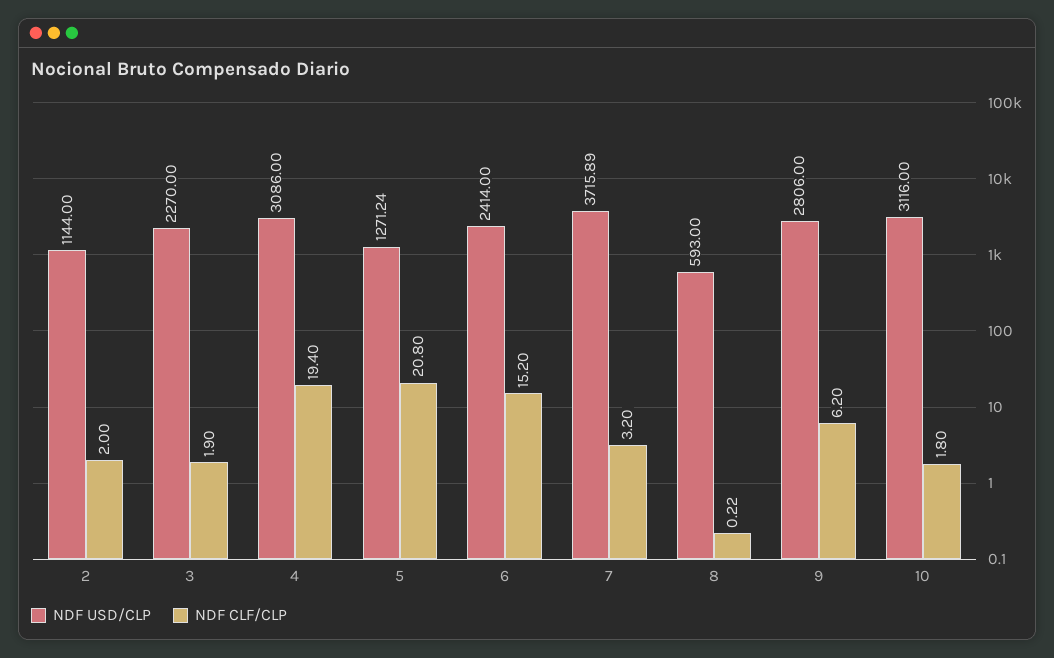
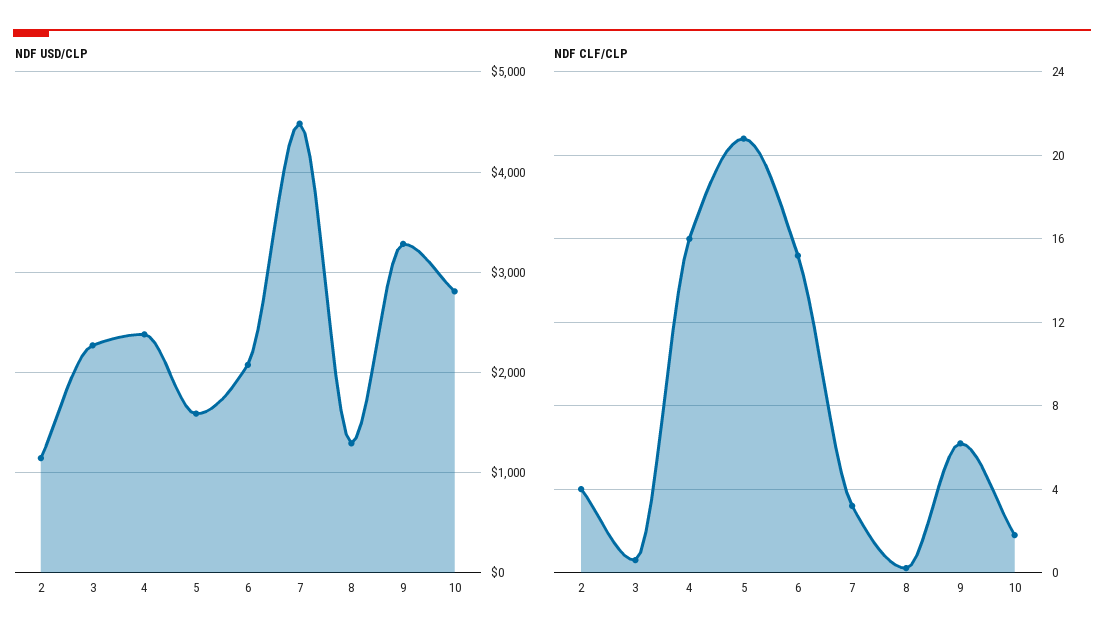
  {
    "NDF USD/CLP": {
      "2": 1144,
      "3": 2270,
-     "4": 3086,
+     "4": 2400,
-     "5": 1271.24,
+     "5": 1600,
-     "6": 2414,
+     "6": 2100,
-     "7": 3715.89,
+     "7": 4500,
-     "8": 593,
+     "8": 1300,
-     "9": 2806,
+     "9": 3300,
-     "10": 3116
+     "10": 2800
    },
    "NDF CLF/CLP": {
-     "2": 2,
+     "2": 4,
-     "3": 1.9,
+     "3": 0.5,
-     "4": 19.4,
+     "4": 16,
      "5": 20.8,
      "6": 15.2,
      "7": 3.2,
      "8": 0.22,
      "9": 6.2,
      "10": 1.8
    }
  }

